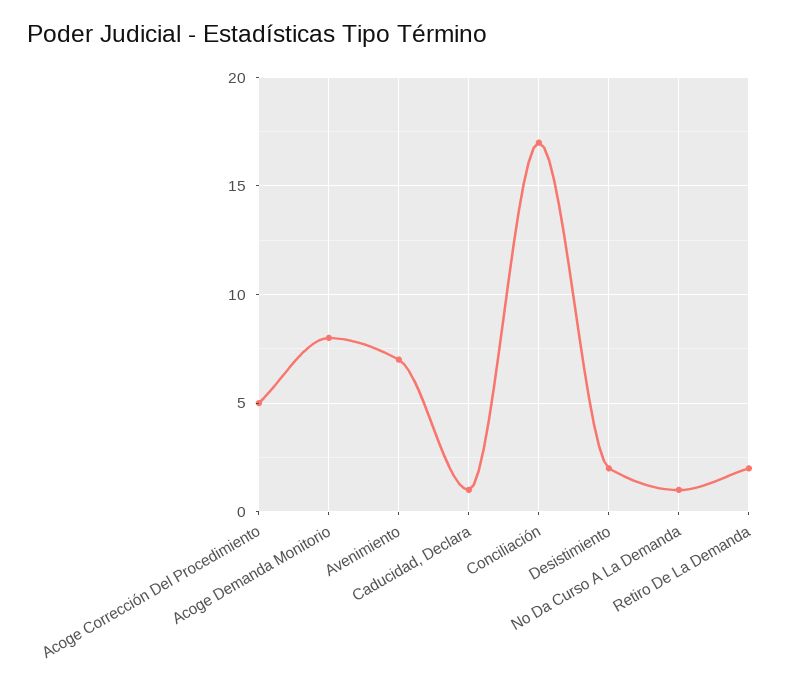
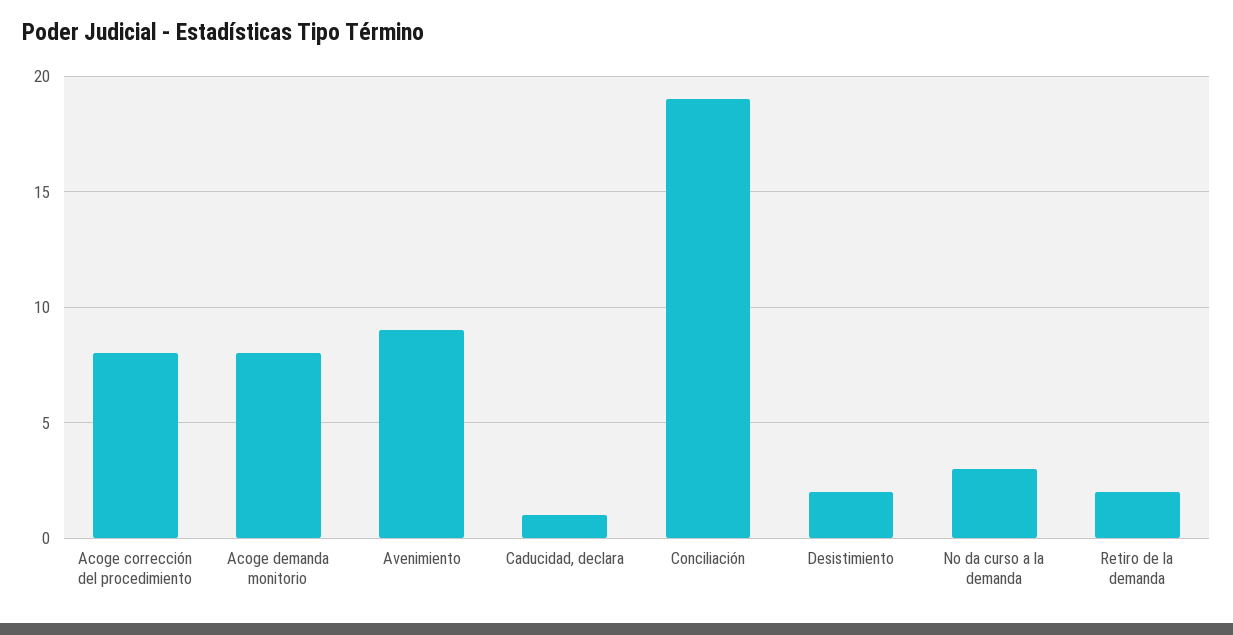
  {
-   "Acoge Corrección Del Procedimiento": 5,
+   "Acoge Corrección Del Procedimiento": 8,
    "Acoge Demanda Monitorio": 8,
-   "Avenimiento": 7,
+   "Avenimiento": 9,
    "Caducidad, Declara": 1,
-   "Conciliación": 17,
+   "Conciliación": 19,
    "Desistimiento": 2,
-   "No Da Curso A La Demanda": 1,
+   "No Da Curso A La Demanda": 3,
    "Retiro De La Demanda": 2
  }

